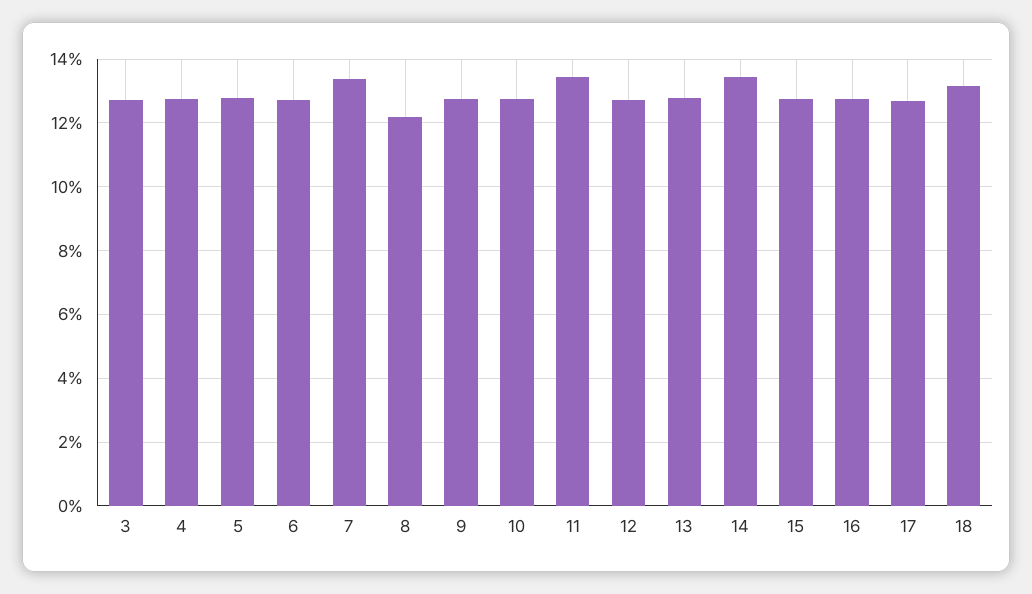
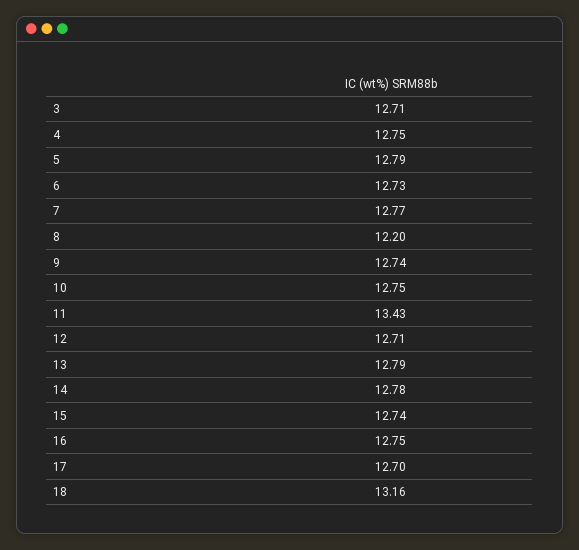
  {
    "3": 12.71,
    "4": 12.75,
    "5": 12.79,
    "6": 12.73,
-   "7": 13.4,
+   "7": 12.77,
    "8": 12.2,
    "9": 12.74,
    "10": 12.75,
    "11": 13.43,
    "12": 12.71,
    "13": 12.79,
-   "14": 13.4,
+   "14": 12.78,
    "15": 12.74,
    "16": 12.75,
    "17": 12.7,
    "18": 13.16
  }

